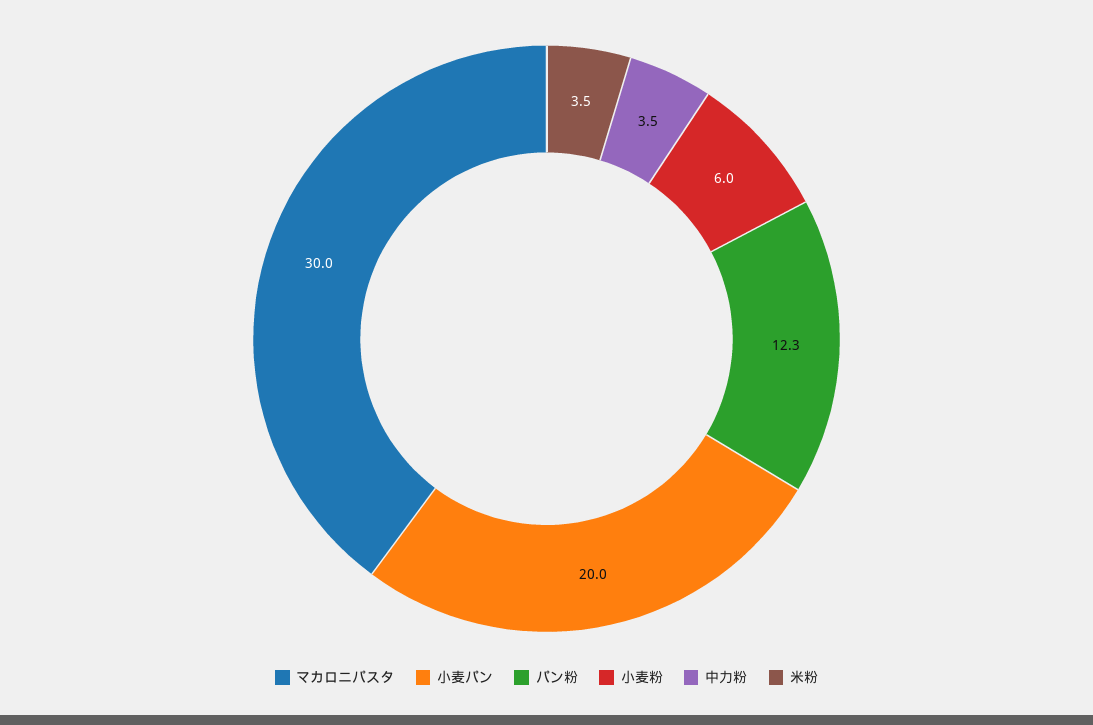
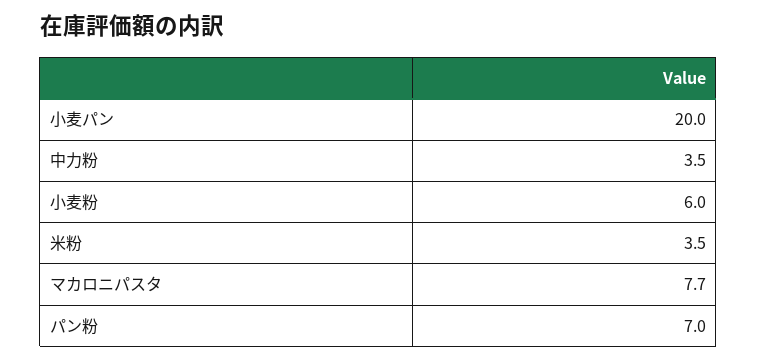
  {
-   "マカロニパスタ": 30,
+   "マカロニパスタ": 7.7,
    "小麦パン": 20,
-   "パン粉": 12.3,
+   "パン粉": 7,
    "小麦粉": 6,
    "中力粉": 3.5,
    "米粉": 3.5
  }

